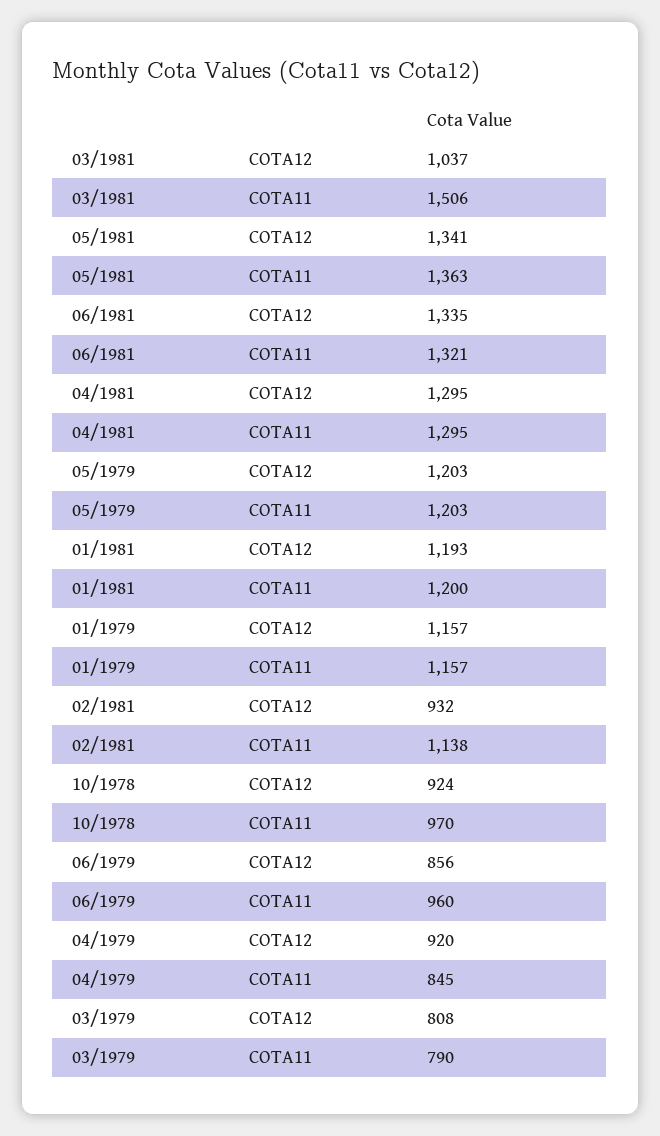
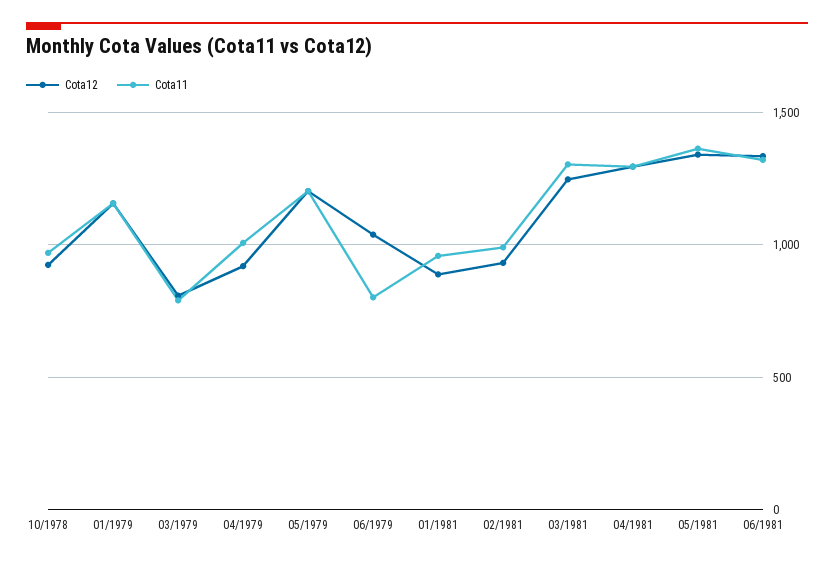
  {
    "COTA12": {
-     "03/1981": 1037,
+     "03/1981": 1250,
      "05/1981": 1341,
      "06/1981": 1335,
      "04/1981": 1295,
      "05/1979": 1203,
-     "01/1981": 1193,
+     "01/1981": 900,
      "01/1979": 1157,
      "02/1981": 932,
      "10/1978": 924,
-     "06/1979": 856,
+     "06/1979": 1050,
      "04/1979": 920,
      "03/1979": 808
    },
    "COTA11": {
-     "03/1981": 1506,
+     "03/1981": 1300,
      "05/1981": 1363,
      "06/1981": 1321,
      "04/1981": 1295,
      "05/1979": 1203,
-     "01/1981": 1200,
+     "01/1981": 950,
      "01/1979": 1157,
-     "02/1981": 1138,
+     "02/1981": 1000,
      "10/1978": 970,
-     "06/1979": 960,
+     "06/1979": 800,
-     "04/1979": 845,
+     "04/1979": 1000,
      "03/1979": 790
    }
  }

